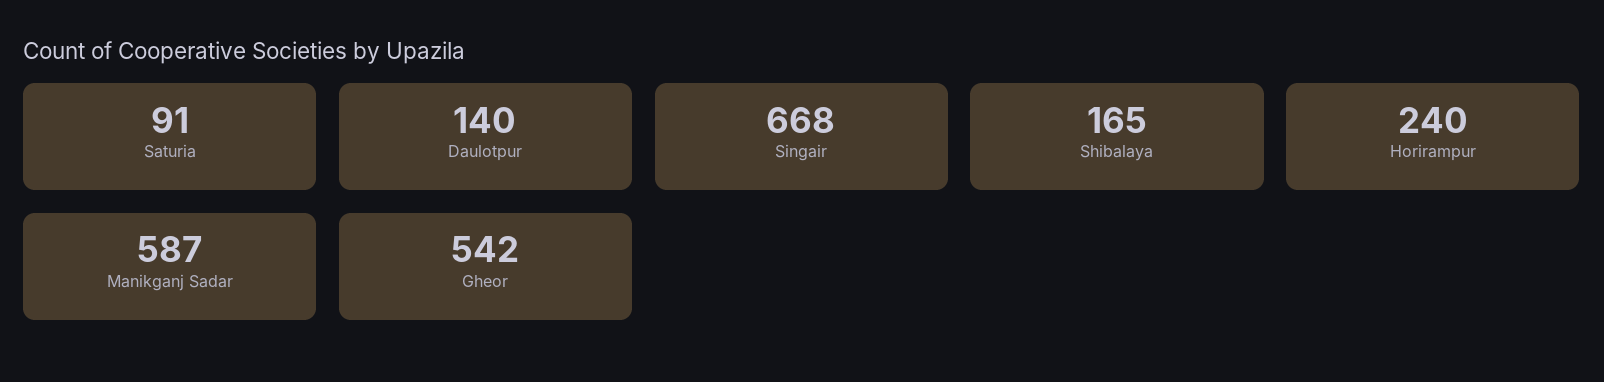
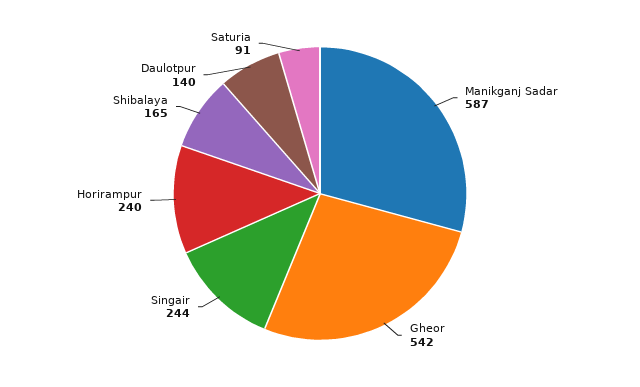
  {
    "Saturia": 91,
    "Daulotpur": 140,
-   "Singair": 668,
+   "Singair": 244,
    "Shibalaya": 165,
    "Horirampur": 240,
    "Manikganj Sadar": 587,
    "Gheor": 542
  }

